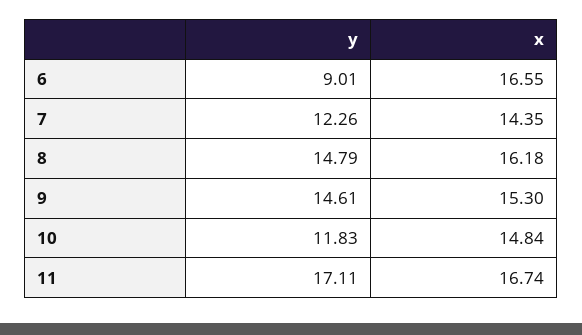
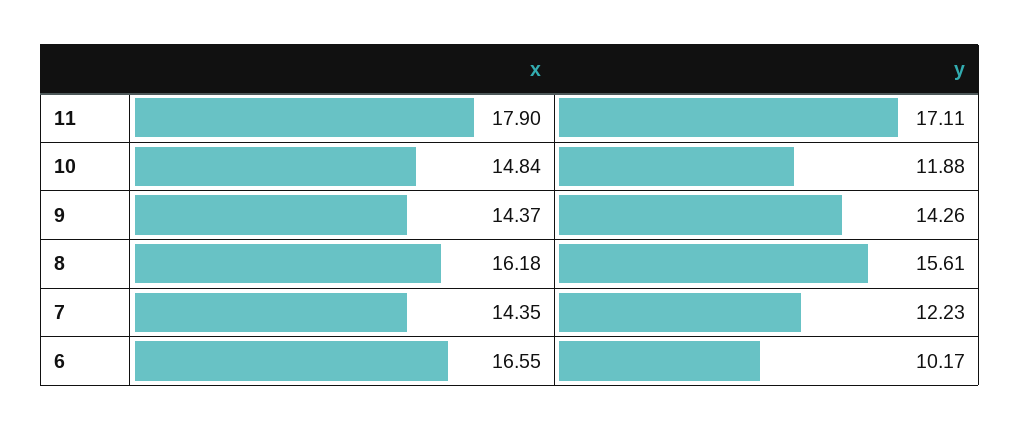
  {
    "y": {
-     "6": 9.01,
+     "6": 10.17,
-     "7": 12.26,
+     "7": 12.23,
-     "8": 14.79,
+     "8": 15.61,
-     "9": 14.61,
+     "9": 14.26,
-     "10": 11.83,
+     "10": 11.88,
      "11": 17.11
    },
    "x": {
      "6": 16.55,
      "7": 14.35,
      "8": 16.18,
-     "9": 15.3,
+     "9": 14.37,
      "10": 14.84,
-     "11": 16.74
+     "11": 17.9
    }
  }

